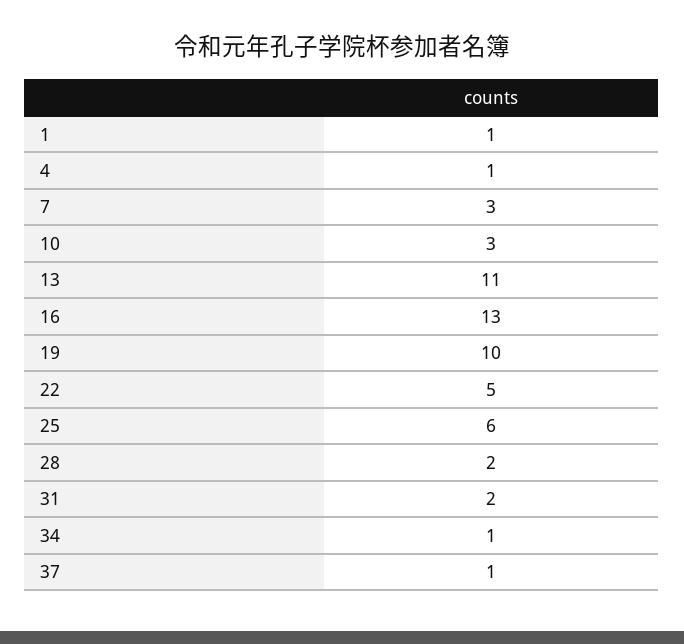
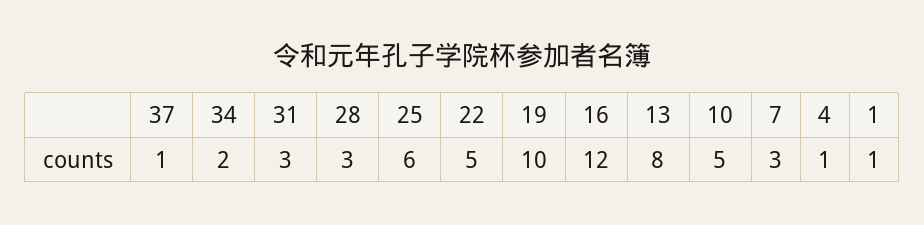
  {
    "1": 1,
    "4": 1,
    "7": 3,
-   "10": 3,
+   "10": 5,
-   "13": 11,
+   "13": 8,
-   "16": 13,
+   "16": 12,
    "19": 10,
    "22": 5,
    "25": 6,
-   "28": 2,
+   "28": 3,
-   "31": 2,
+   "31": 3,
-   "34": 1,
+   "34": 2,
    "37": 1
  }

